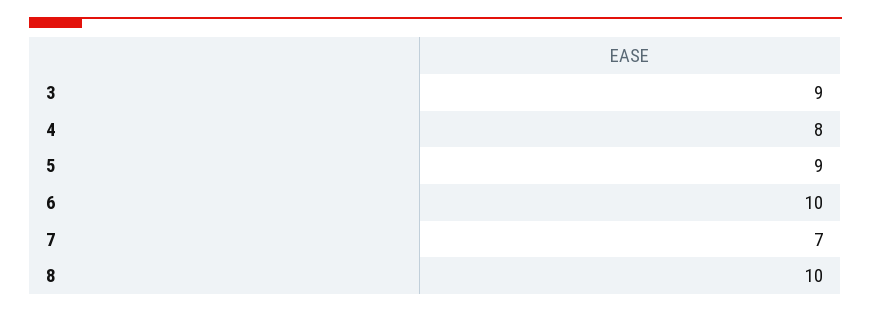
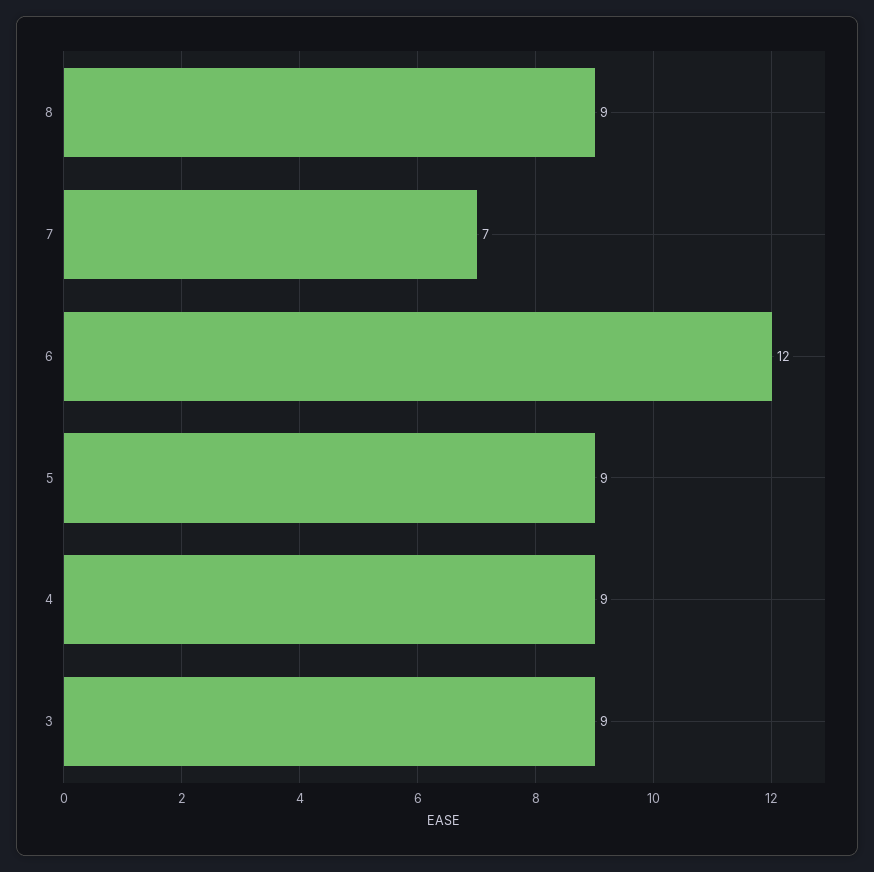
  {
    "3": 9,
-   "4": 8,
+   "4": 9,
    "5": 9,
-   "6": 10,
+   "6": 12,
    "7": 7,
-   "8": 10
+   "8": 9
  }

